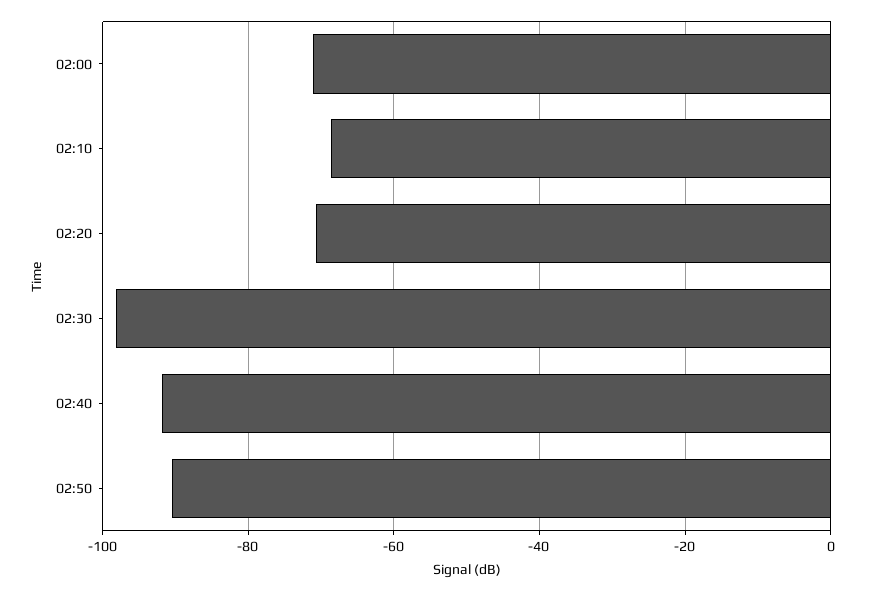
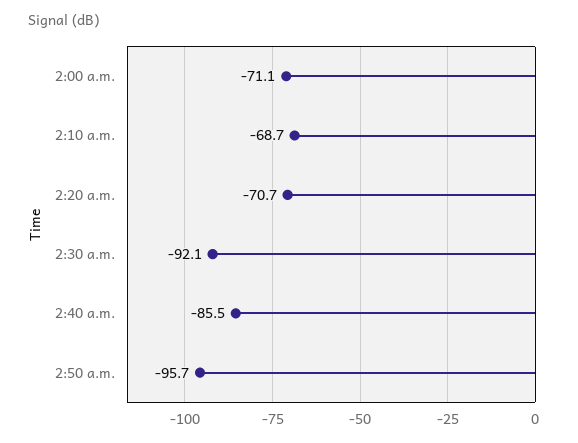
  {
    "02:00": -71.1,
    "02:10": -68.7,
    "02:20": -70.7,
-   "02:30": -98,
+   "02:30": -92.1,
-   "02:40": -92,
+   "02:40": -85.5,
-   "02:50": -90
+   "02:50": -95.7
  }

